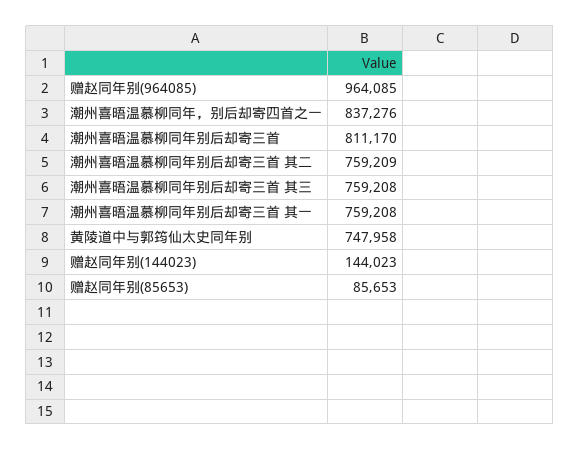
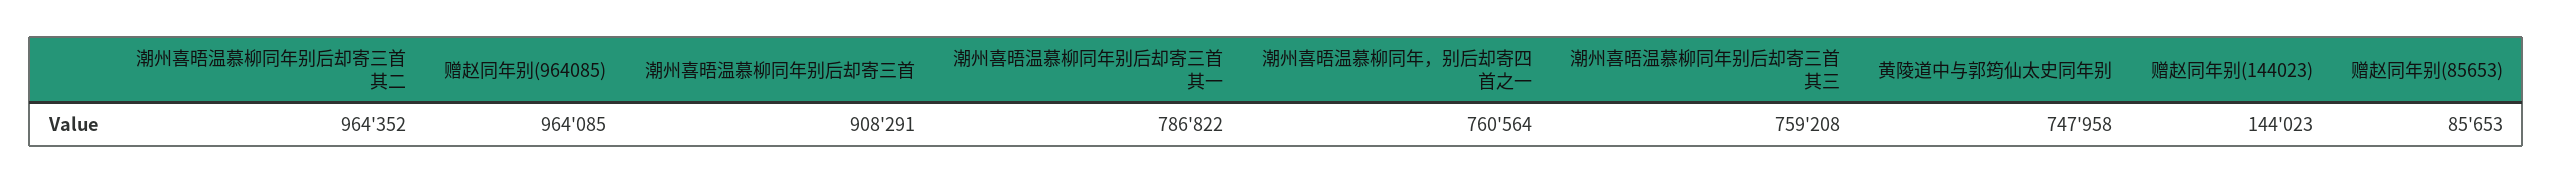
  {
    "赠赵同年别(964085)": 964085,
-   "潮州喜晤温慕柳同年，别后却寄四首之一": 837276,
+   "潮州喜晤温慕柳同年，别后却寄四首之一": 760564,
-   "潮州喜晤温慕柳同年别后却寄三首": 811170,
+   "潮州喜晤温慕柳同年别后却寄三首": 908291,
-   "潮州喜晤温慕柳同年别后却寄三首 其二": 759209,
+   "潮州喜晤温慕柳同年别后却寄三首 其二": 964352,
    "潮州喜晤温慕柳同年别后却寄三首 其三": 759208,
-   "潮州喜晤温慕柳同年别后却寄三首 其一": 759208,
+   "潮州喜晤温慕柳同年别后却寄三首 其一": 786822,
    "黄陵道中与郭筠仙太史同年别": 747958,
    "赠赵同年别(144023)": 144023,
    "赠赵同年别(85653)": 85653
  }

